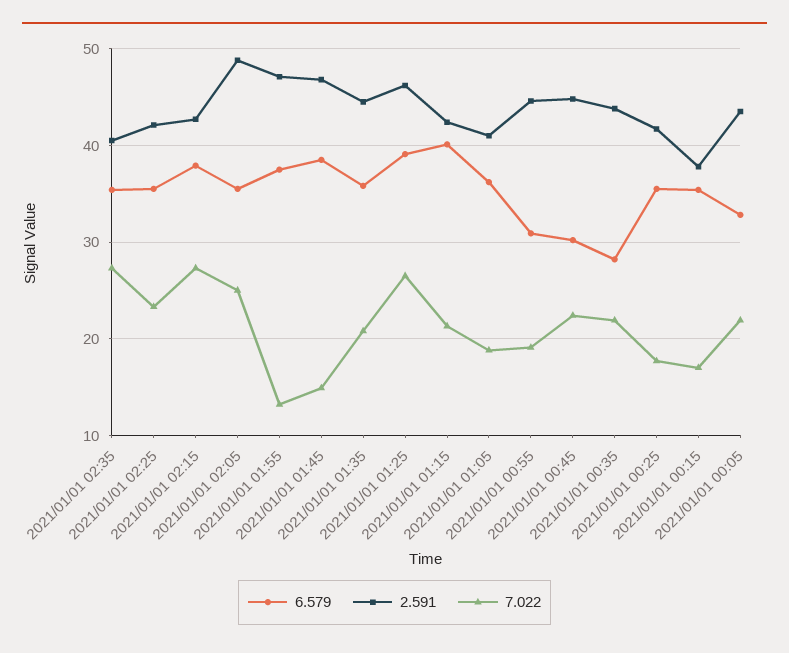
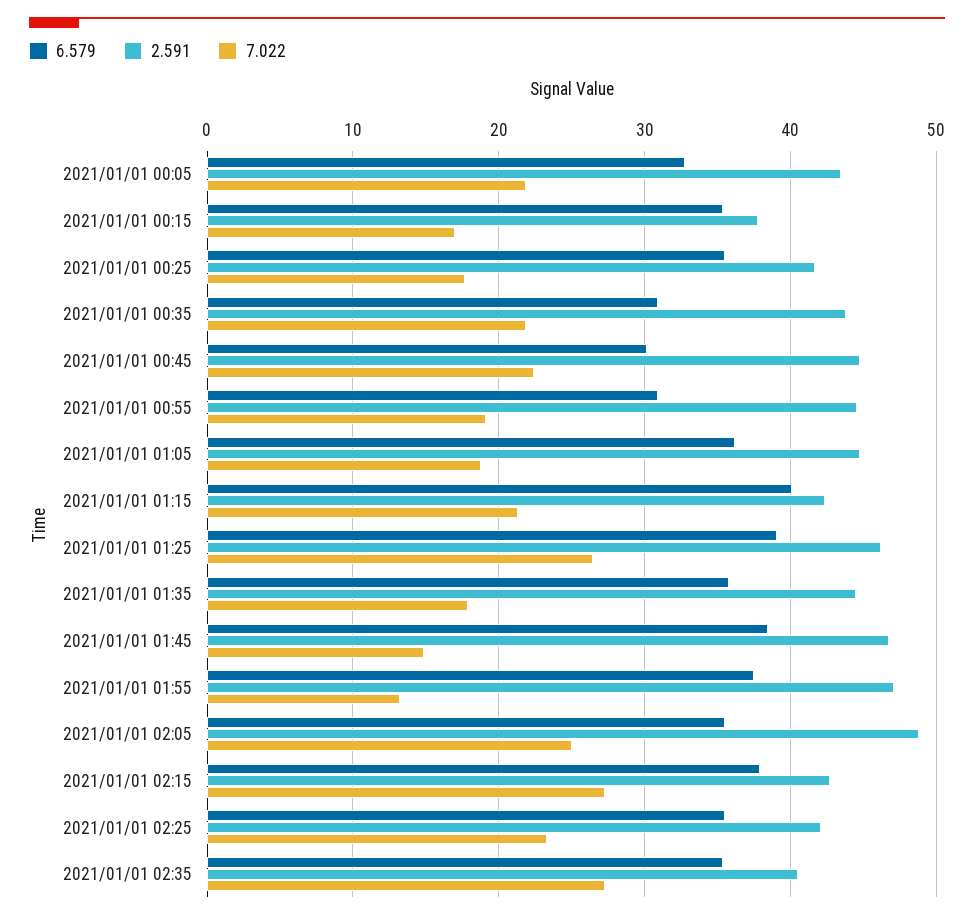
  {
    "6.579": {
      "2021/01/01 02:35": 35,
      "2021/01/01 02:25": 36,
      "2021/01/01 02:15": 38,
      "2021/01/01 02:05": 36,
      "2021/01/01 01:55": 38,
      "2021/01/01 01:45": 39,
      "2021/01/01 01:35": 36,
      "2021/01/01 01:25": 39,
      "2021/01/01 01:15": 40,
      "2021/01/01 01:05": 36,
      "2021/01/01 00:55": 31,
      "2021/01/01 00:45": 30,
-     "2021/01/01 00:35": 28,
+     "2021/01/01 00:35": 31,
      "2021/01/01 00:25": 36,
      "2021/01/01 00:15": 35,
      "2021/01/01 00:05": 33
    },
    "2.591": {
      "2021/01/01 02:35": 41,
      "2021/01/01 02:25": 42,
      "2021/01/01 02:15": 43,
      "2021/01/01 02:05": 49,
      "2021/01/01 01:55": 47,
      "2021/01/01 01:45": 47,
      "2021/01/01 01:35": 45,
      "2021/01/01 01:25": 46,
      "2021/01/01 01:15": 42,
-     "2021/01/01 01:05": 41,
+     "2021/01/01 01:05": 45,
      "2021/01/01 00:55": 45,
      "2021/01/01 00:45": 45,
      "2021/01/01 00:35": 44,
      "2021/01/01 00:25": 42,
      "2021/01/01 00:15": 38,
      "2021/01/01 00:05": 44
    },
    "7.022": {
      "2021/01/01 02:35": 27,
      "2021/01/01 02:25": 23,
      "2021/01/01 02:15": 27,
      "2021/01/01 02:05": 25,
      "2021/01/01 01:55": 13,
      "2021/01/01 01:45": 15,
-     "2021/01/01 01:35": 21,
+     "2021/01/01 01:35": 18,
      "2021/01/01 01:25": 27,
      "2021/01/01 01:15": 21,
      "2021/01/01 01:05": 19,
      "2021/01/01 00:55": 19,
      "2021/01/01 00:45": 22,
      "2021/01/01 00:35": 22,
      "2021/01/01 00:25": 18,
      "2021/01/01 00:15": 17,
      "2021/01/01 00:05": 22
    }
  }

